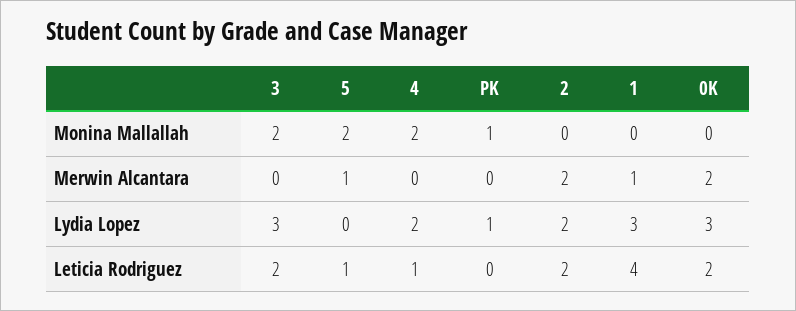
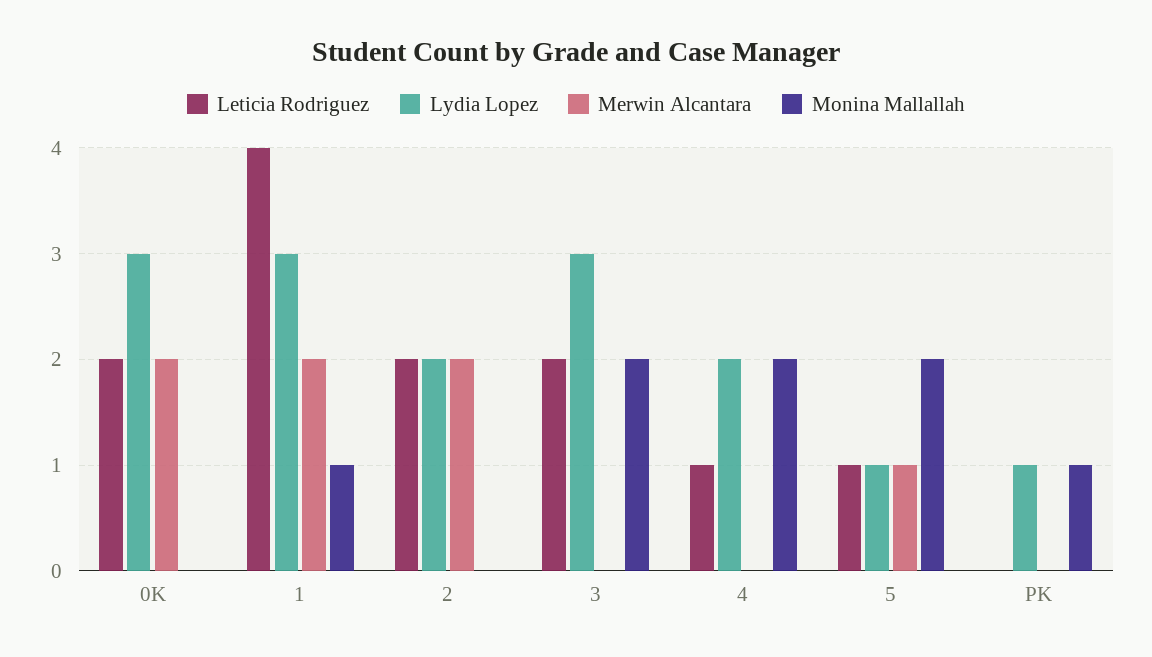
  {
    "Monina Mallallah": {
      "3": 2,
      "5": 2,
      "4": 2,
      "PK": 1,
      "2": 0,
-     "1": 0,
+     "1": 1,
      "0K": 0
    },
    "Merwin Alcantara": {
      "3": 0,
      "5": 1,
      "4": 0,
      "PK": 0,
      "2": 2,
-     "1": 1,
+     "1": 2,
      "0K": 2
    },
    "Lydia Lopez": {
      "3": 3,
-     "5": 0,
+     "5": 1,
      "4": 2,
      "PK": 1,
      "2": 2,
      "1": 3,
      "0K": 3
    },
    "Leticia Rodriguez": {
      "3": 2,
      "5": 1,
      "4": 1,
      "PK": 0,
      "2": 2,
      "1": 4,
      "0K": 2
    }
  }

